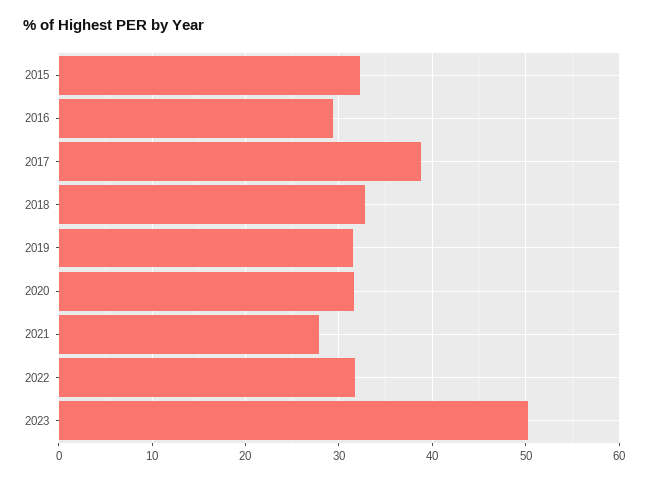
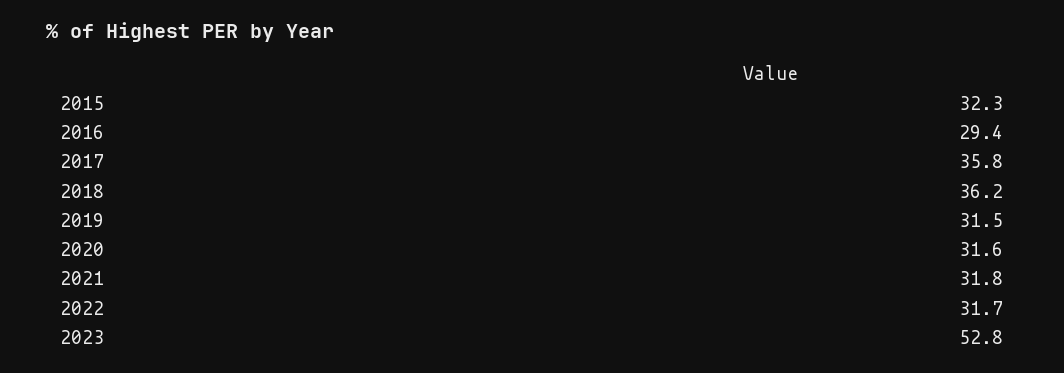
  {
    "2015": 32.3,
    "2016": 29.4,
-   "2017": 39,
+   "2017": 35.8,
-   "2018": 33,
+   "2018": 36.2,
    "2019": 31.5,
    "2020": 31.6,
-   "2021": 28,
+   "2021": 31.8,
    "2022": 31.7,
-   "2023": 50
+   "2023": 52.8
  }

